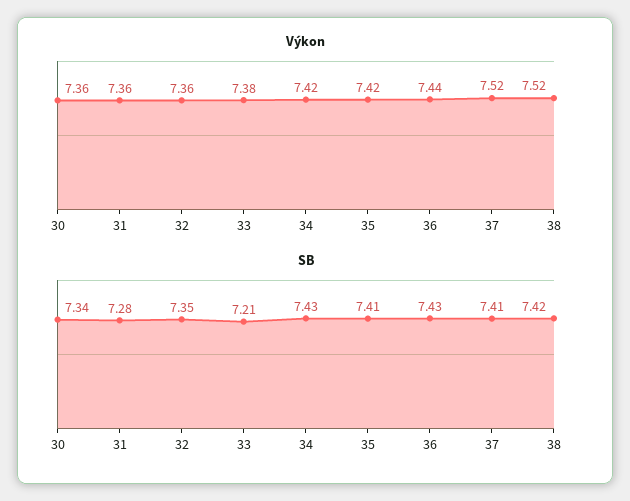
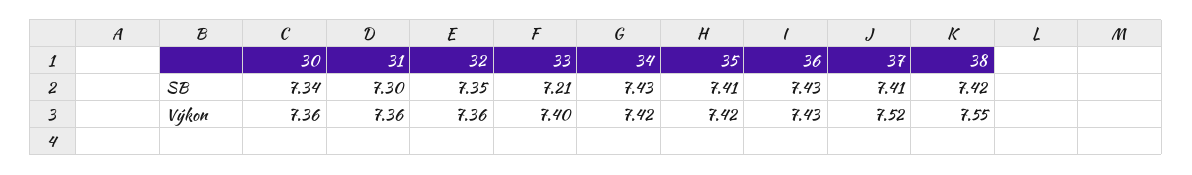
  {
    "Výkon": {
      "30": 7.36,
      "31": 7.36,
      "32": 7.36,
-     "33": 7.38,
+     "33": 7.4,
      "34": 7.42,
      "35": 7.42,
-     "36": 7.44,
+     "36": 7.43,
      "37": 7.52,
-     "38": 7.52
+     "38": 7.55
    },
    "SB": {
      "30": 7.34,
-     "31": 7.28,
+     "31": 7.3,
      "32": 7.35,
      "33": 7.21,
      "34": 7.43,
      "35": 7.41,
      "36": 7.43,
      "37": 7.41,
      "38": 7.42
    }
  }

